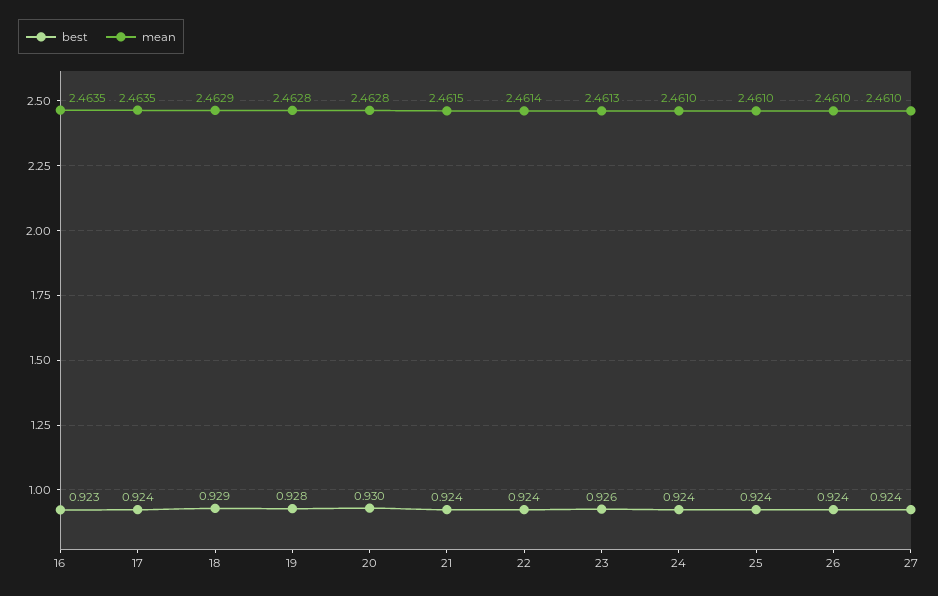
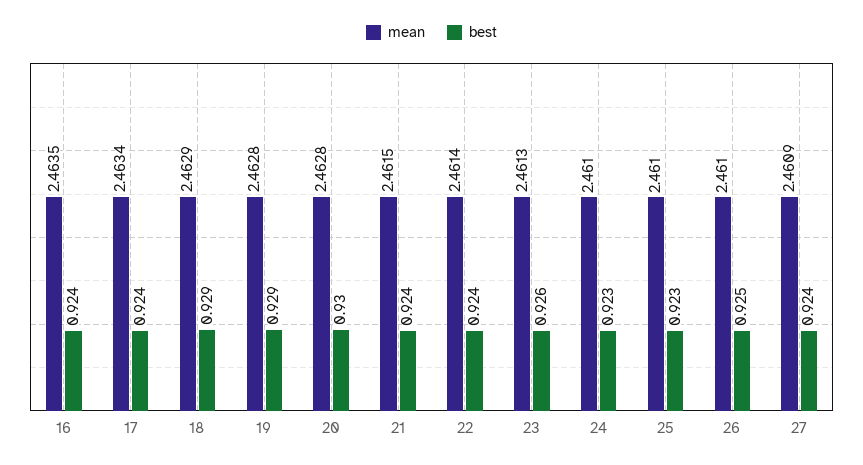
  {
    "best": {
-     "16": 0.923,
+     "16": 0.924,
      "17": 0.924,
      "18": 0.929,
-     "19": 0.928,
+     "19": 0.929,
      "20": 0.93,
      "21": 0.924,
      "22": 0.924,
      "23": 0.926,
-     "24": 0.924,
+     "24": 0.923,
-     "25": 0.924,
+     "25": 0.923,
-     "26": 0.924,
+     "26": 0.925,
      "27": 0.924
    },
    "mean": {
      "16": 2.4635,
-     "17": 2.4635,
+     "17": 2.4634,
      "18": 2.4629,
      "19": 2.4628,
      "20": 2.4628,
      "21": 2.4615,
      "22": 2.4614,
      "23": 2.4613,
      "24": 2.461,
      "25": 2.461,
      "26": 2.461,
-     "27": 2.461
+     "27": 2.4609
    }
  }

